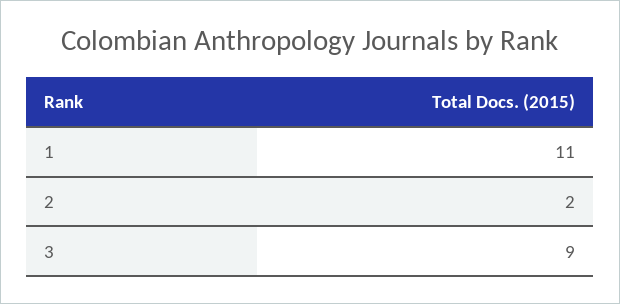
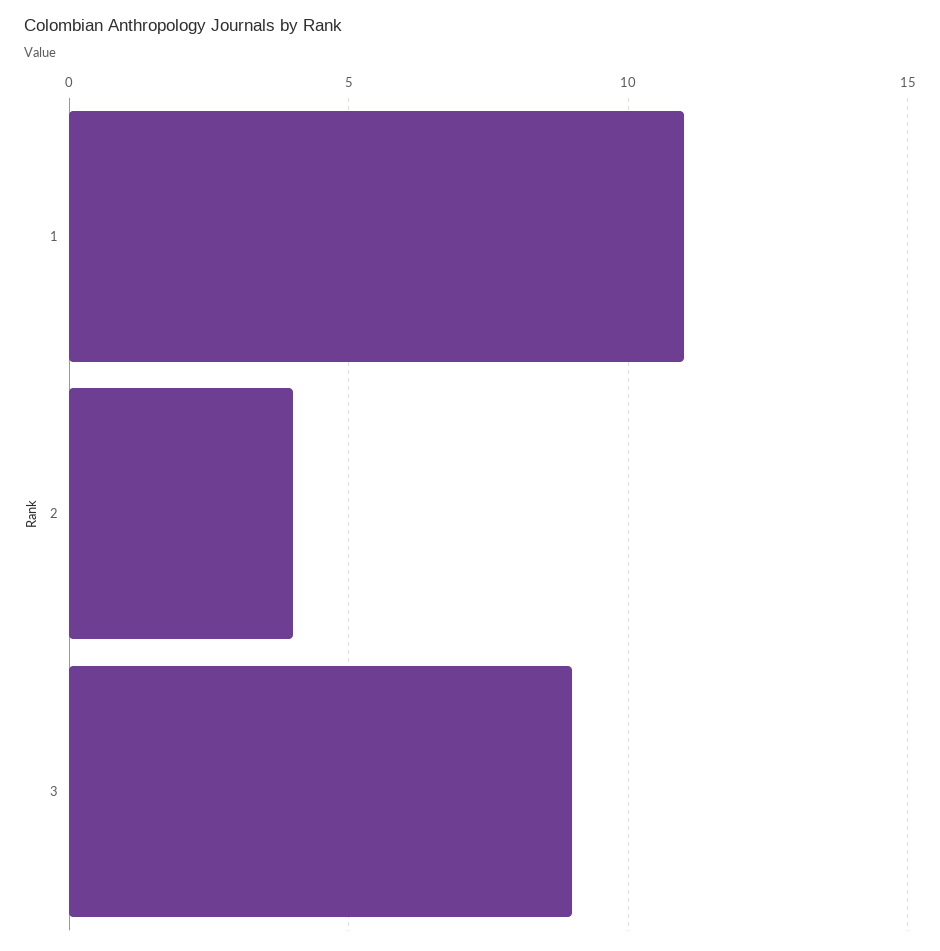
  {
    "1": 11,
-   "2": 2,
+   "2": 4,
    "3": 9
  }

